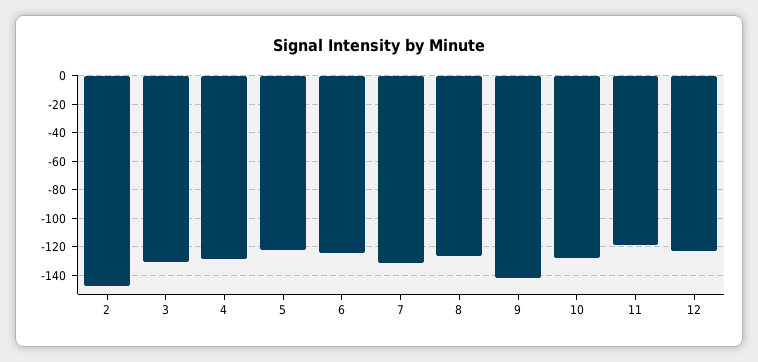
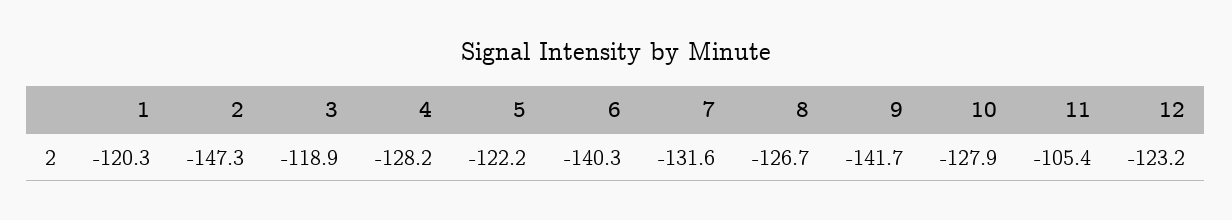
  {
    "2": -147.3,
-   "3": -130,
+   "3": -118.9,
    "4": -128.2,
    "5": -122.2,
-   "6": -125,
+   "6": -140.3,
    "7": -131.6,
    "8": -126.7,
    "9": -141.7,
    "10": -127.9,
-   "11": -120,
+   "11": -105.4,
-   "12": -123.2
+   "12": -123.2,
+   "1": -120.3
  }

